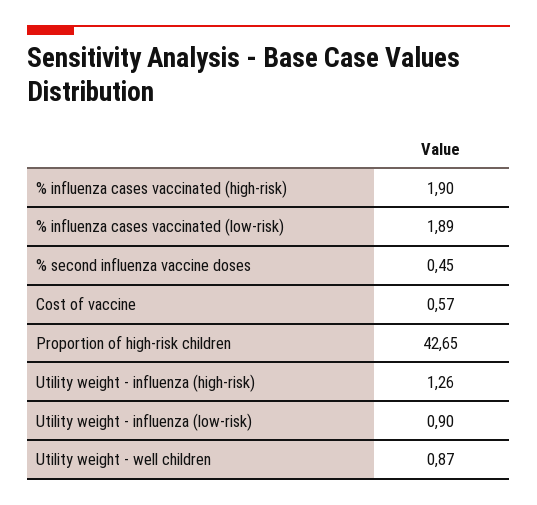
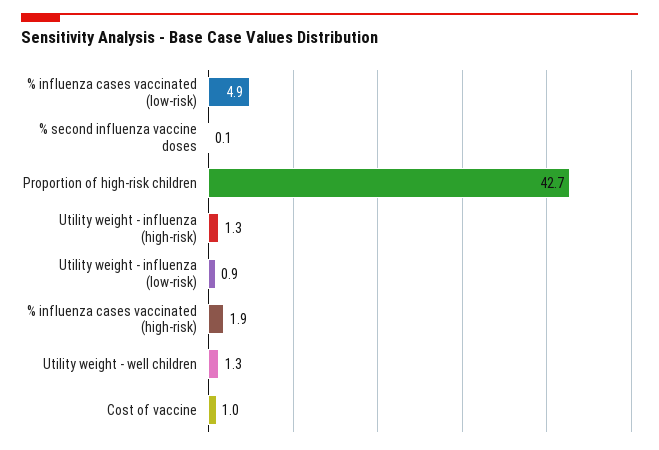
  {
    "% influenza cases vaccinated (high-risk)": 1.9,
-   "% influenza cases vaccinated (low-risk)": 1.89,
+   "% influenza cases vaccinated (low-risk)": 4.9,
-   "% second influenza vaccine doses": 0.45,
+   "% second influenza vaccine doses": 0.1,
-   "Cost of vaccine": 0.57,
+   "Cost of vaccine": 1,
    "Proportion of high-risk children": 42.65,
    "Utility weight - influenza (high-risk)": 1.26,
    "Utility weight - influenza (low-risk)": 0.9,
-   "Utility weight - well children": 0.87
+   "Utility weight - well children": 1.3
  }

